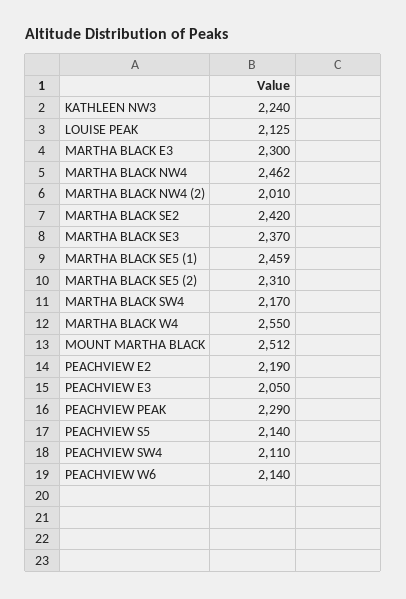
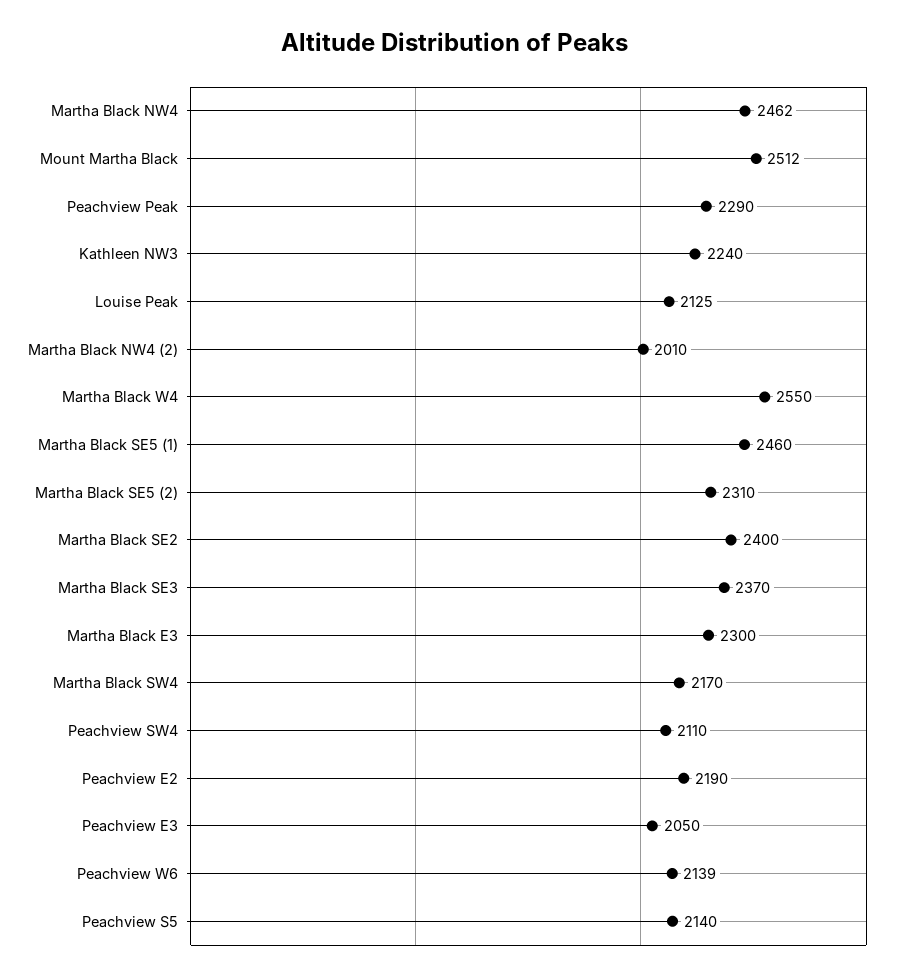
  {
    "KATHLEEN NW3": 2240,
    "LOUISE PEAK": 2125,
    "MARTHA BLACK E3": 2300,
    "MARTHA BLACK NW4": 2462,
    "MARTHA BLACK NW4 (2)": 2010,
-   "MARTHA BLACK SE2": 2420,
+   "MARTHA BLACK SE2": 2400,
    "MARTHA BLACK SE3": 2370,
-   "MARTHA BLACK SE5 (1)": 2459,
+   "MARTHA BLACK SE5 (1)": 2460,
    "MARTHA BLACK SE5 (2)": 2310,
    "MARTHA BLACK SW4": 2170,
    "MARTHA BLACK W4": 2550,
    "MOUNT MARTHA BLACK": 2512,
    "PEACHVIEW E2": 2190,
    "PEACHVIEW E3": 2050,
    "PEACHVIEW PEAK": 2290,
    "PEACHVIEW S5": 2140,
    "PEACHVIEW SW4": 2110,
-   "PEACHVIEW W6": 2140
+   "PEACHVIEW W6": 2139
  }

